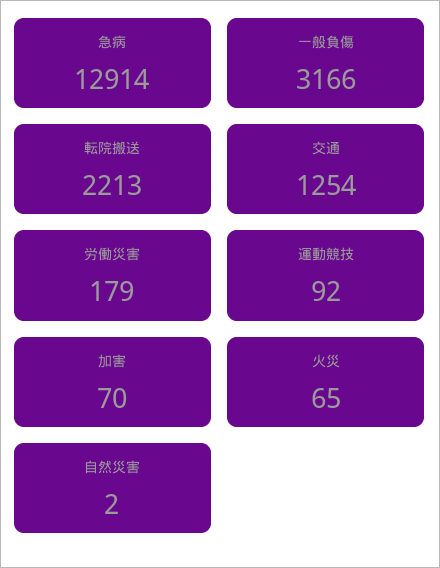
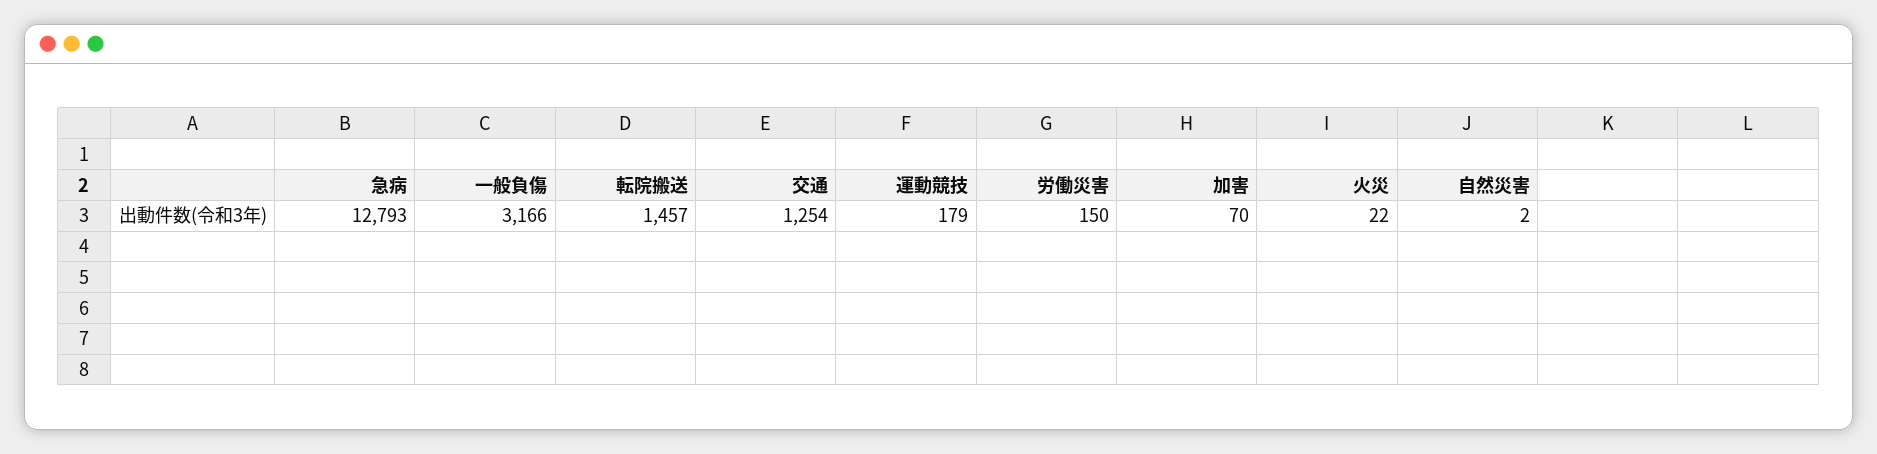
  {
-   "急病": 12914,
+   "急病": 12793,
    "一般負傷": 3166,
-   "転院搬送": 2213,
+   "転院搬送": 1457,
    "交通": 1254,
-   "労働災害": 179,
+   "労働災害": 150,
-   "運動競技": 92,
+   "運動競技": 179,
    "加害": 70,
-   "火災": 65,
+   "火災": 22,
    "自然災害": 2
  }

